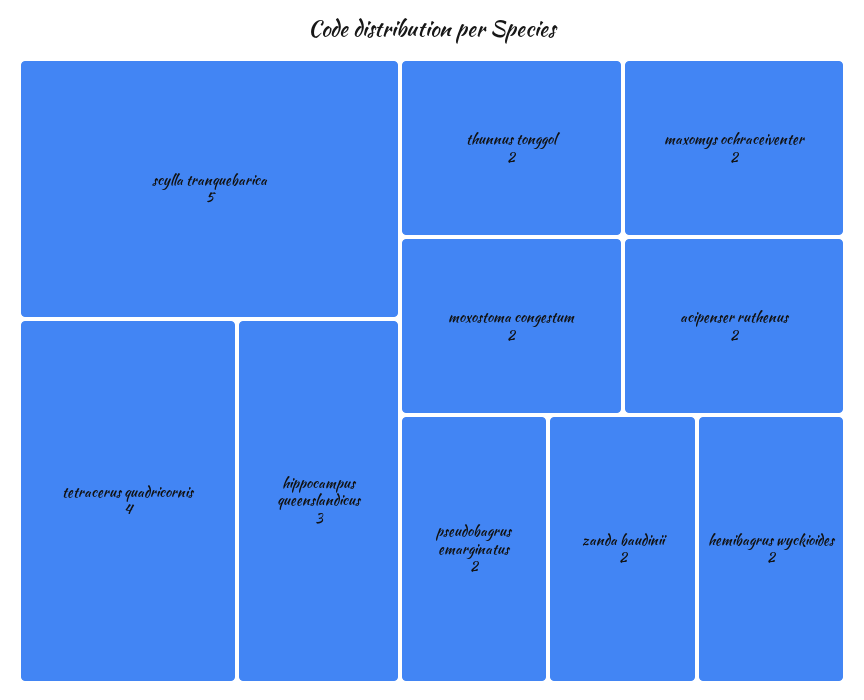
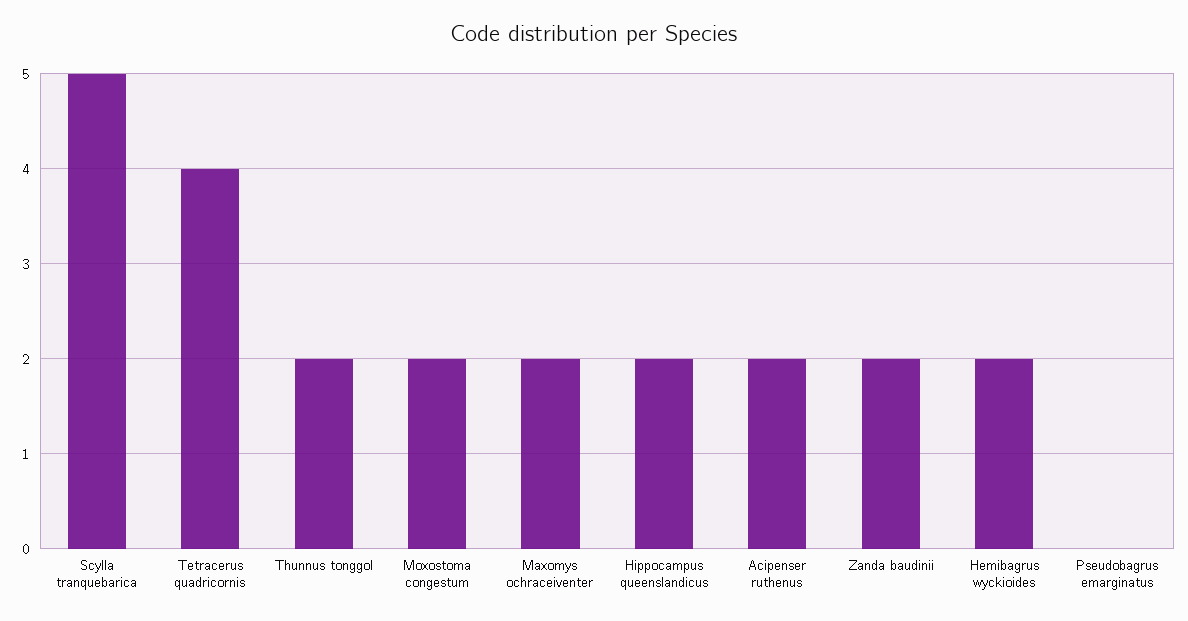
  {
    "scylla tranquebarica": 5,
    "tetracerus quadricornis": 4,
-   "hippocampus queenslandicus": 3,
+   "hippocampus queenslandicus": 2,
    "thunnus tonggol": 2,
    "moxostoma congestum": 2,
    "maxomys ochraceiventer": 2,
    "acipenser ruthenus": 2,
-   "pseudobagrus emarginatus": 2,
+   "pseudobagrus emarginatus": 0,
    "zanda baudinii": 2,
    "hemibagrus wyckioides": 2
  }

